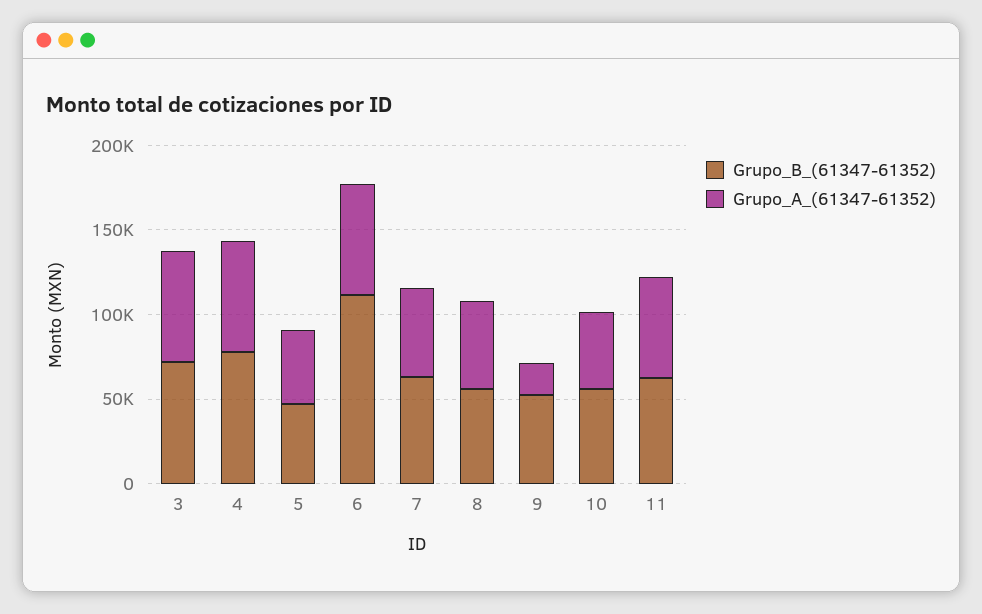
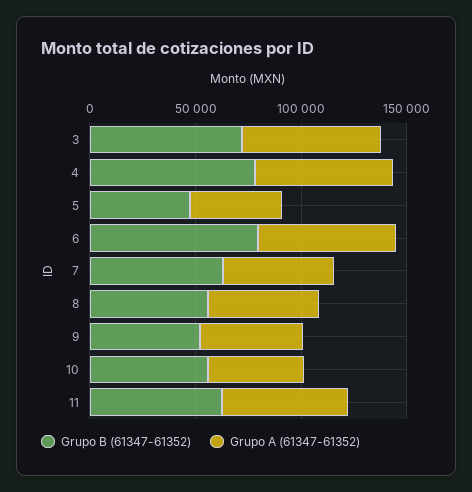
  {
    "Grupo_B_(61347-61352)": {
      "3": 70000,
      "4": 80000,
      "5": 50000,
-     "6": 110000,
+     "6": 80000,
      "7": 60000,
      "8": 60000,
      "9": 50000,
      "10": 60000,
      "11": 60000
    },
    "Grupo_A_(61347-61352)": {
      "3": 70000,
      "4": 70000,
      "5": 40000,
      "6": 70000,
      "7": 50000,
      "8": 50000,
-     "9": 20000,
+     "9": 50000,
      "10": 50000,
      "11": 60000
    }
  }

